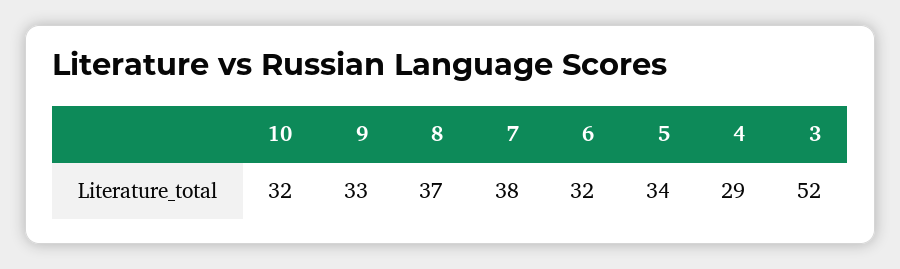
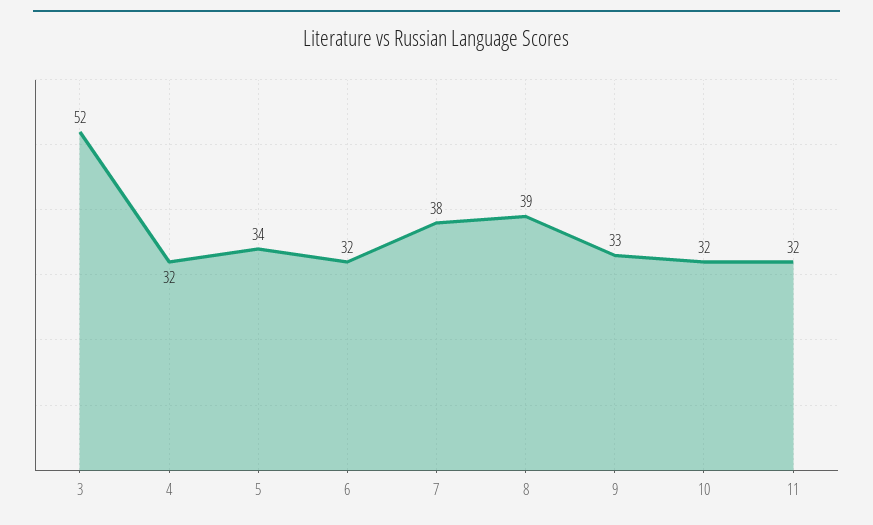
  {
    "10": 32,
    "9": 33,
-   "8": 37,
+   "8": 39,
    "7": 38,
    "6": 32,
    "5": 34,
-   "4": 29,
+   "4": 32,
-   "3": 52
+   "3": 52,
+   "11": 32
  }

